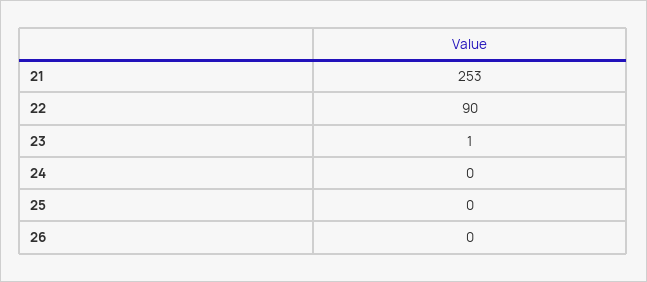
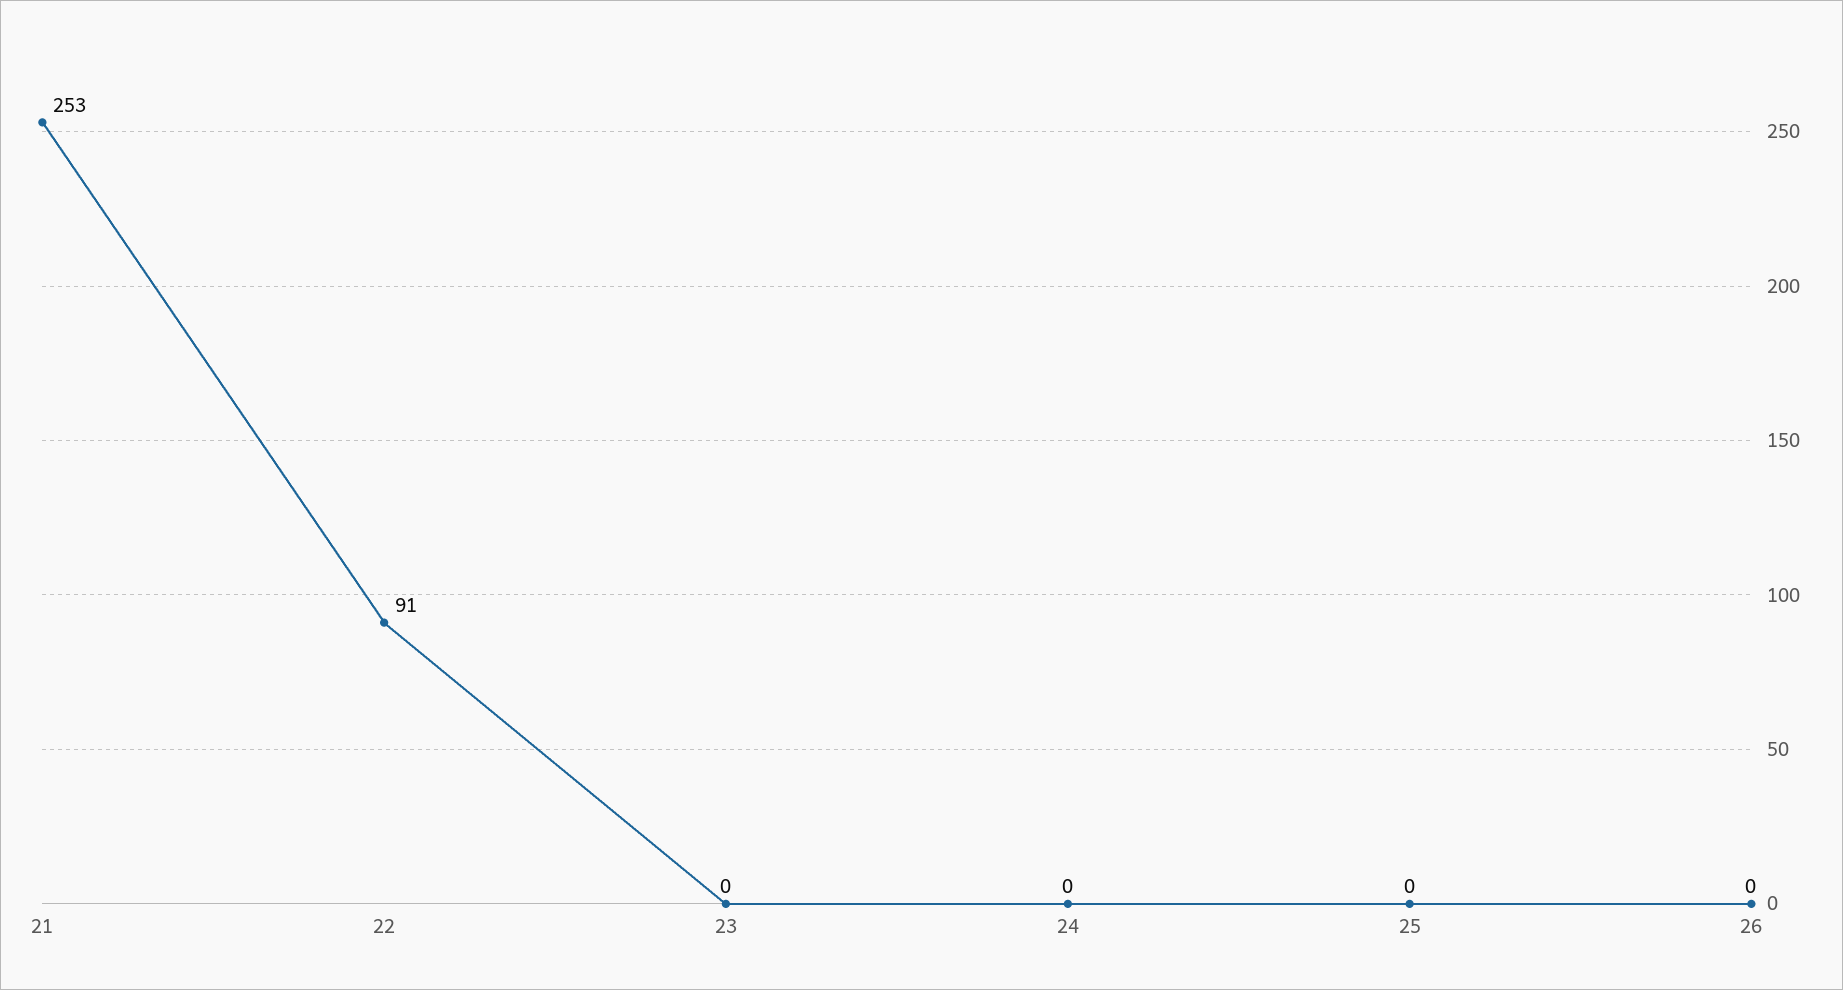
  {
    "21": 253,
-   "22": 90,
+   "22": 91,
-   "23": 1,
+   "23": 0,
    "24": 0,
    "25": 0,
    "26": 0
  }

